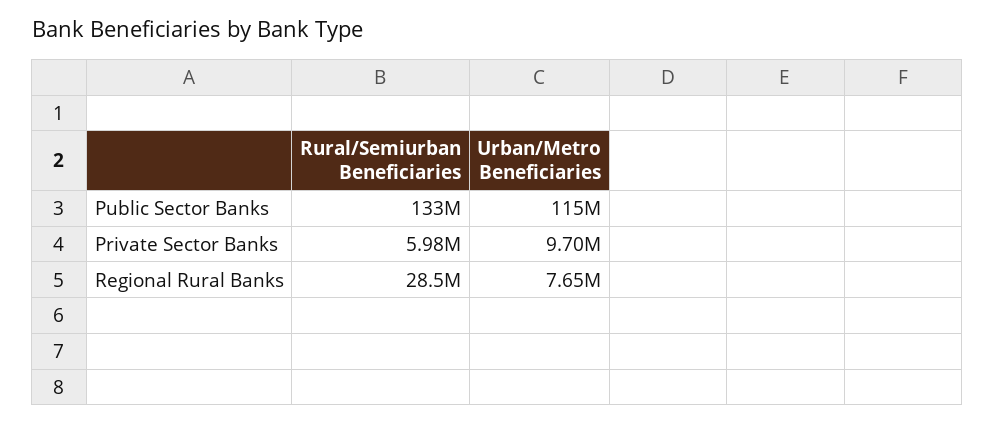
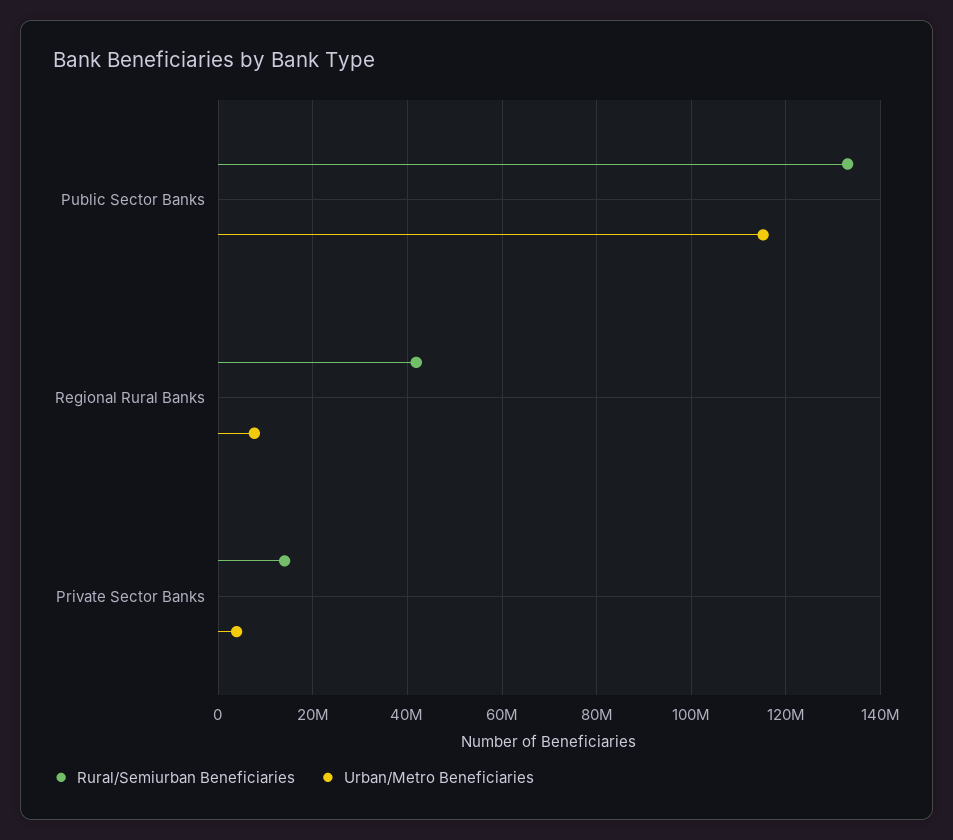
  {
    "Rural/Semiurban Beneficiaries": {
      "Public Sector Banks": 133000000,
-     "Private Sector Banks": 5980000,
+     "Private Sector Banks": 14000000,
-     "Regional Rural Banks": 28500000
+     "Regional Rural Banks": 42000000
    },
    "Urban/Metro Beneficiaries": {
      "Public Sector Banks": 115000000,
-     "Private Sector Banks": 9700000,
+     "Private Sector Banks": 4000000,
      "Regional Rural Banks": 7650000
    }
  }

